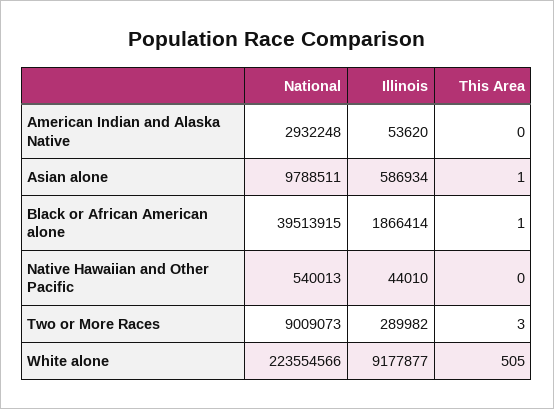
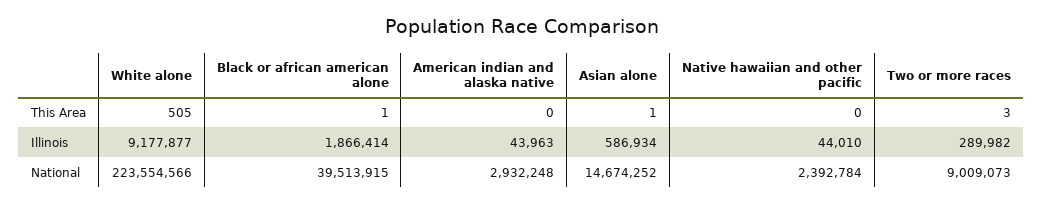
  {
    "National": {
      "American Indian and Alaska Native": 2932248,
-     "Asian alone": 9788511,
+     "Asian alone": 14674252,
      "Black or African American alone": 39513915,
-     "Native Hawaiian and Other Pacific": 540013,
+     "Native Hawaiian and Other Pacific": 2392784,
      "Two or More Races": 9009073,
      "White alone": 223554566
    },
    "Illinois": {
-     "American Indian and Alaska Native": 53620,
+     "American Indian and Alaska Native": 43963,
      "Asian alone": 586934,
      "Black or African American alone": 1866414,
      "Native Hawaiian and Other Pacific": 44010,
      "Two or More Races": 289982,
      "White alone": 9177877
    },
    "This Area": {
      "American Indian and Alaska Native": 0,
      "Asian alone": 1,
      "Black or African American alone": 1,
      "Native Hawaiian and Other Pacific": 0,
      "Two or More Races": 3,
      "White alone": 505
    }
  }

